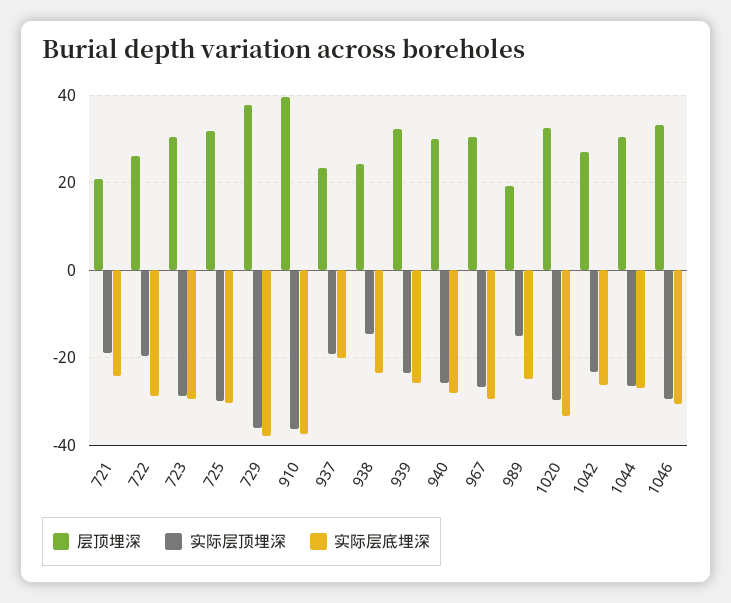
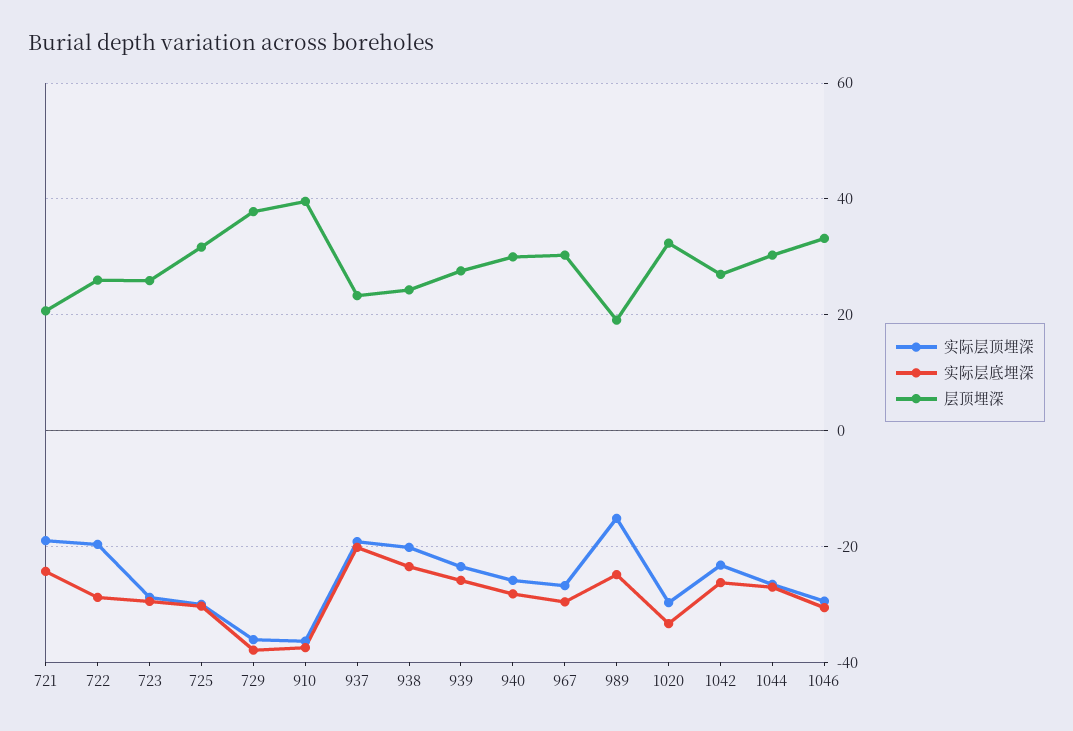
  {
    "层顶埋深": {
      "721": 20,
      "722": 26,
-     "723": 30,
+     "723": 26,
      "725": 32,
      "729": 38,
      "910": 40,
      "937": 24,
      "938": 24,
-     "939": 32,
+     "939": 28,
      "940": 30,
      "967": 30,
      "989": 20,
      "1020": 32,
      "1042": 28,
      "1044": 30,
      "1046": 34
    },
    "实际层顶埋深": {
      "721": -18,
      "722": -20,
      "723": -28,
      "725": -30,
      "729": -36,
      "910": -36,
      "937": -20,
-     "938": -14,
+     "938": -20,
      "939": -24,
      "940": -26,
      "967": -26,
      "989": -16,
      "1020": -30,
      "1042": -24,
      "1044": -26,
      "1046": -30
    },
    "实际层底埋深": {
      "721": -24,
      "722": -28,
      "723": -30,
      "725": -30,
      "729": -38,
      "910": -38,
      "937": -20,
      "938": -24,
      "939": -26,
      "940": -28,
      "967": -30,
      "989": -24,
      "1020": -34,
      "1042": -26,
      "1044": -28,
      "1046": -30
    }
  }

